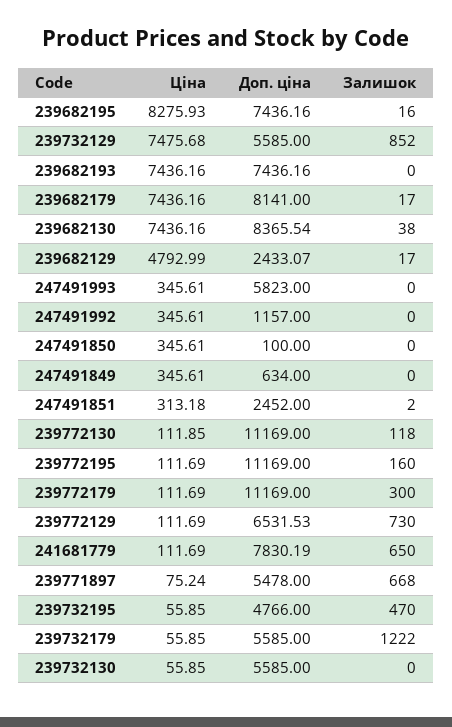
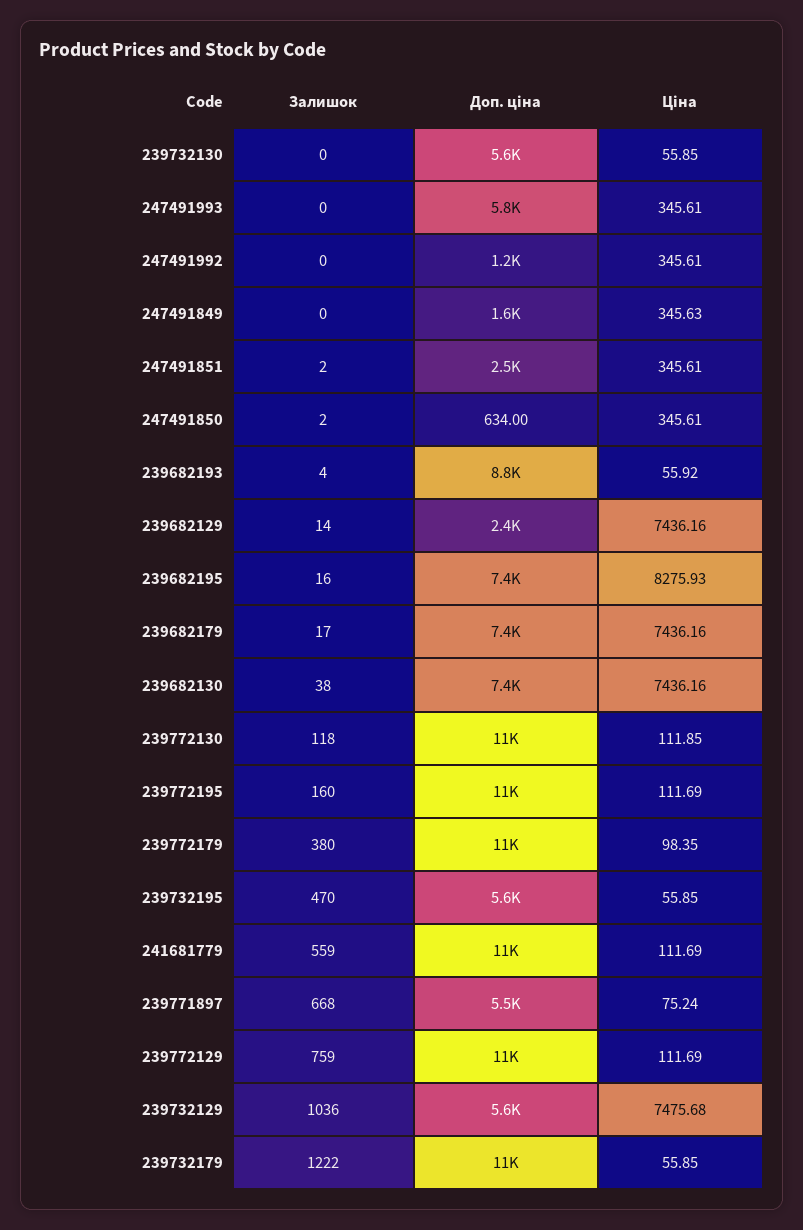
  {
    "Ціна": {
      "239682195": 8275.93,
      "239732129": 7475.68,
-     "239682193": 7436.16,
+     "239682193": 55.92,
      "239682179": 7436.16,
      "239682130": 7436.16,
-     "239682129": 4792.99,
+     "239682129": 7436.16,
      "247491993": 345.61,
      "247491992": 345.61,
      "247491850": 345.61,
-     "247491849": 345.61,
+     "247491849": 345.63,
-     "247491851": 313.18,
+     "247491851": 345.61,
      "239772130": 111.85,
      "239772195": 111.69,
-     "239772179": 111.69,
+     "239772179": 98.35,
      "239772129": 111.69,
      "241681779": 111.69,
      "239771897": 75.24,
      "239732195": 55.85,
      "239732179": 55.85,
      "239732130": 55.85
    },
    "Доп. ціна": {
      "239682195": 7436.16,
      "239732129": 5585,
-     "239682193": 7436.16,
+     "239682193": 8800,
-     "239682179": 8141,
+     "239682179": 7400,
-     "239682130": 8365.54,
+     "239682130": 7400,
      "239682129": 2433.07,
      "247491993": 5823,
      "247491992": 1157,
-     "247491850": 100,
+     "247491850": 634,
-     "247491849": 634,
+     "247491849": 1600,
      "247491851": 2452,
      "239772130": 11169,
      "239772195": 11169,
      "239772179": 11169,
-     "239772129": 6531.53,
+     "239772129": 11000,
-     "241681779": 7830.19,
+     "241681779": 11000,
      "239771897": 5478,
-     "239732195": 4766,
+     "239732195": 5600,
-     "239732179": 5585,
+     "239732179": 11000,
      "239732130": 5585
    },
    "Залишок": {
      "239682195": 16,
-     "239732129": 852,
+     "239732129": 1036,
-     "239682193": 0,
+     "239682193": 4,
      "239682179": 17,
      "239682130": 38,
-     "239682129": 17,
+     "239682129": 14,
      "247491993": 0,
      "247491992": 0,
-     "247491850": 0,
+     "247491850": 2,
      "247491849": 0,
      "247491851": 2,
      "239772130": 118,
      "239772195": 160,
-     "239772179": 300,
+     "239772179": 380,
-     "239772129": 730,
+     "239772129": 759,
-     "241681779": 650,
+     "241681779": 559,
      "239771897": 668,
      "239732195": 470,
      "239732179": 1222,
      "239732130": 0
    }
  }

